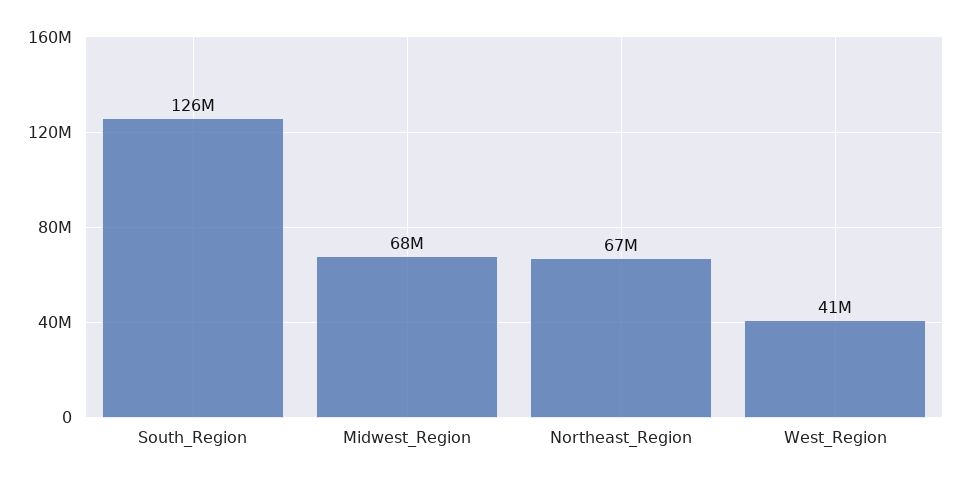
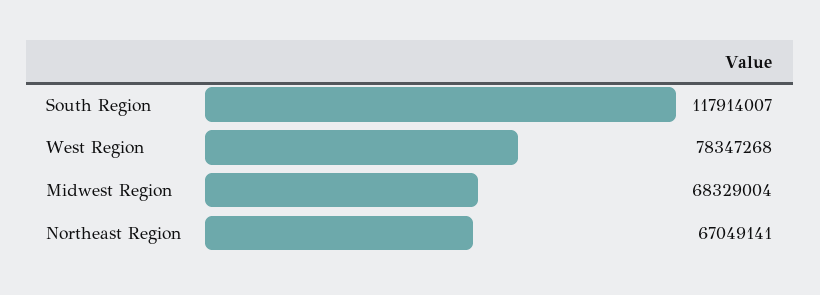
  {
-   "South_Region": 126000000,
+   "South_Region": 117914007,
    "Midwest_Region": 68329004,
    "Northeast_Region": 67049141,
-   "West_Region": 41000000
+   "West_Region": 78347268
  }

